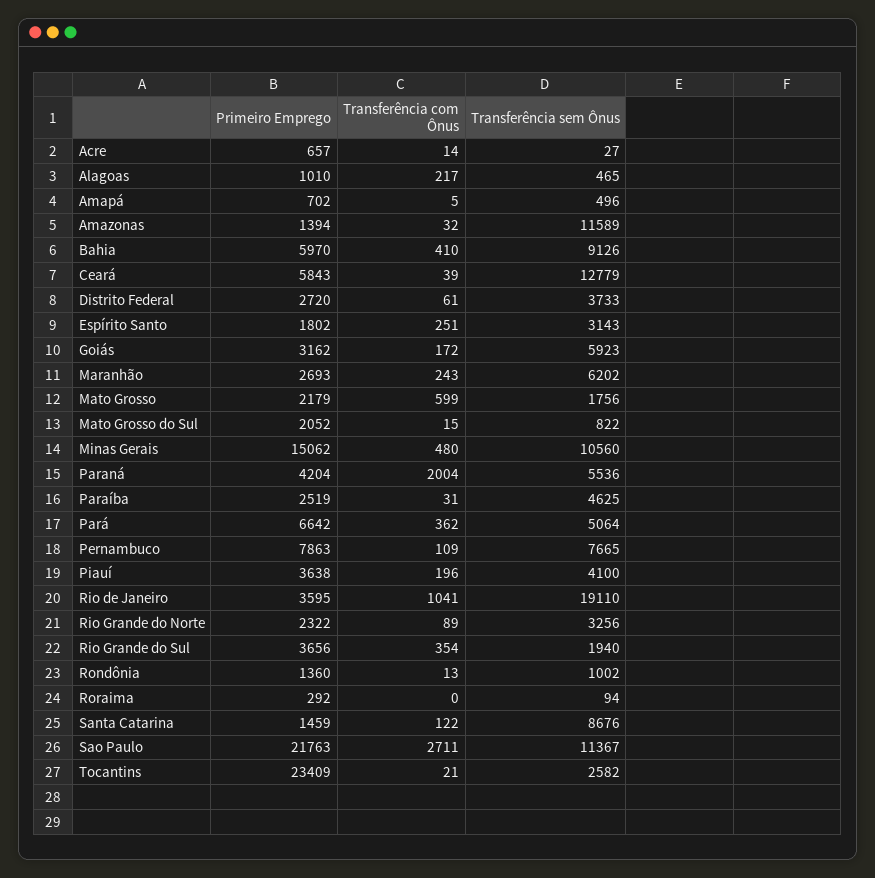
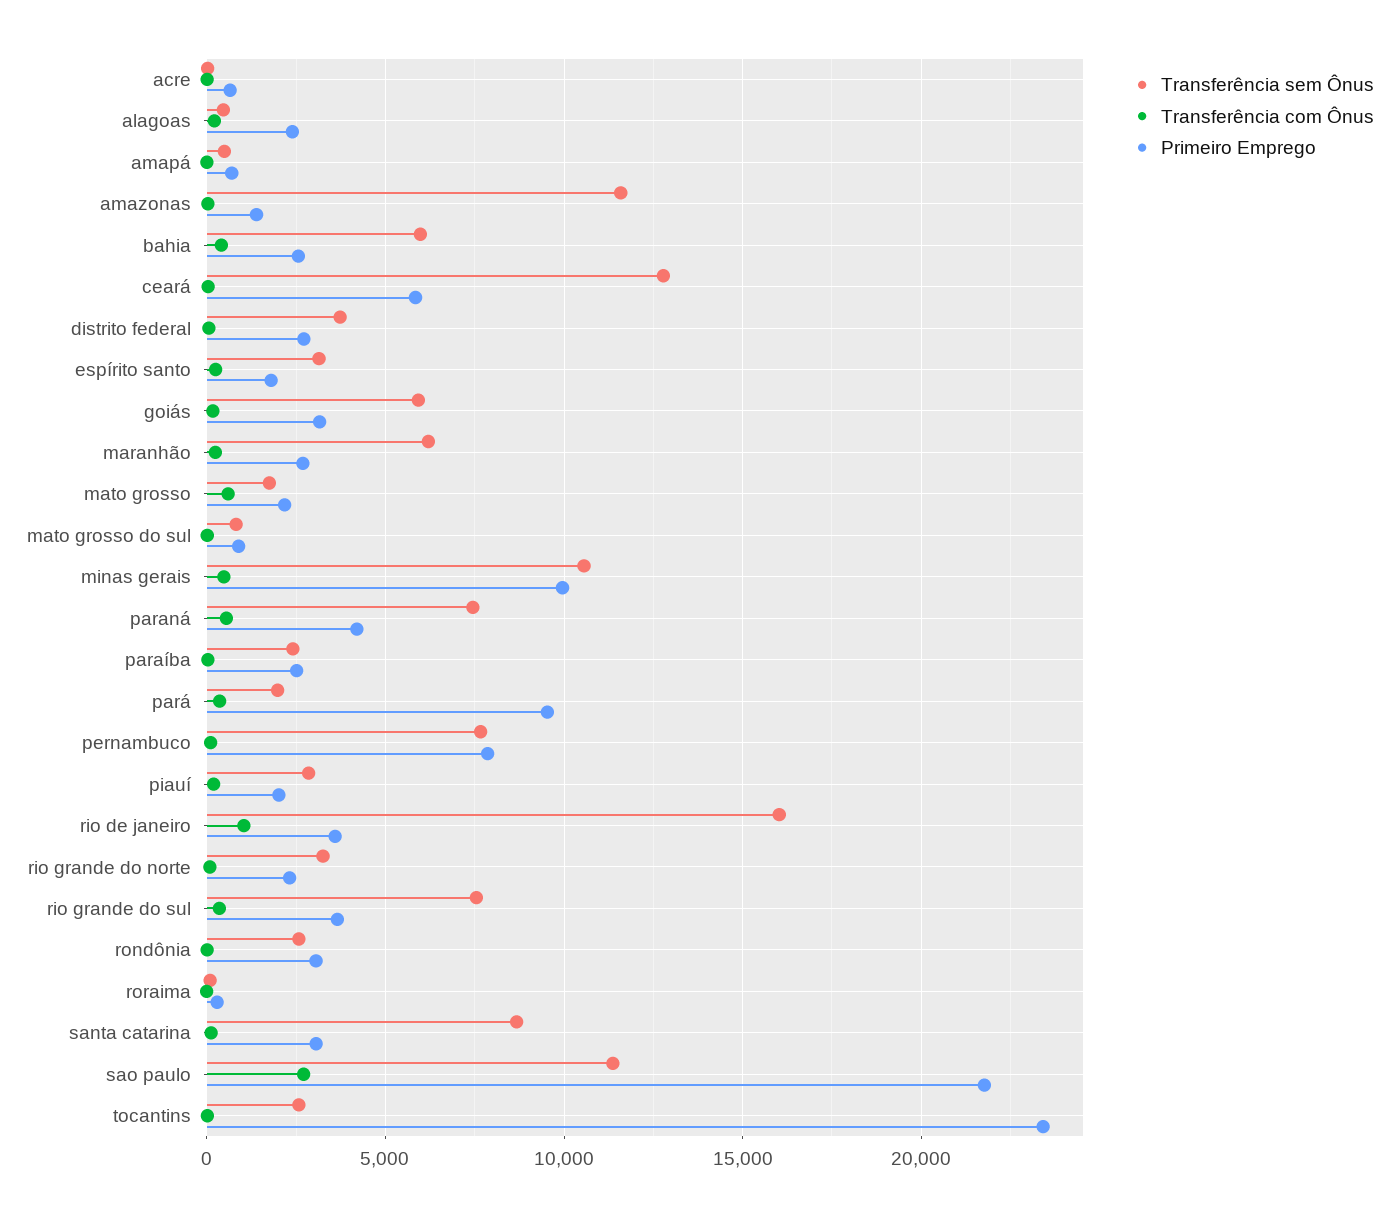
  {
    "Primeiro Emprego": {
      "Acre": 657,
-     "Alagoas": 1010,
+     "Alagoas": 2500,
      "Amapá": 702,
      "Amazonas": 1394,
-     "Bahia": 5970,
+     "Bahia": 2500,
      "Ceará": 5843,
      "Distrito Federal": 2720,
      "Espírito Santo": 1802,
      "Goiás": 3162,
      "Maranhão": 2693,
      "Mato Grosso": 2179,
-     "Mato Grosso do Sul": 2052,
+     "Mato Grosso do Sul": 1000,
-     "Minas Gerais": 15062,
+     "Minas Gerais": 10000,
      "Paraná": 4204,
      "Paraíba": 2519,
-     "Pará": 6642,
+     "Pará": 9500,
      "Pernambuco": 7863,
-     "Piauí": 3638,
+     "Piauí": 2000,
      "Rio de Janeiro": 3595,
      "Rio Grande do Norte": 2322,
      "Rio Grande do Sul": 3656,
-     "Rondônia": 1360,
+     "Rondônia": 3000,
      "Roraima": 292,
-     "Santa Catarina": 1459,
+     "Santa Catarina": 3000,
      "Sao Paulo": 21763,
      "Tocantins": 23409
    },
    "Transferência com Ônus": {
      "Acre": 14,
      "Alagoas": 217,
      "Amapá": 5,
      "Amazonas": 32,
      "Bahia": 410,
      "Ceará": 39,
      "Distrito Federal": 61,
      "Espírito Santo": 251,
      "Goiás": 172,
      "Maranhão": 243,
      "Mato Grosso": 599,
      "Mato Grosso do Sul": 15,
      "Minas Gerais": 480,
-     "Paraná": 2004,
+     "Paraná": 500,
      "Paraíba": 31,
      "Pará": 362,
      "Pernambuco": 109,
      "Piauí": 196,
      "Rio de Janeiro": 1041,
      "Rio Grande do Norte": 89,
      "Rio Grande do Sul": 354,
      "Rondônia": 13,
      "Roraima": 0,
      "Santa Catarina": 122,
      "Sao Paulo": 2711,
      "Tocantins": 21
    },
    "Transferência sem Ônus": {
      "Acre": 27,
      "Alagoas": 465,
      "Amapá": 496,
      "Amazonas": 11589,
-     "Bahia": 9126,
+     "Bahia": 6000,
      "Ceará": 12779,
      "Distrito Federal": 3733,
      "Espírito Santo": 3143,
      "Goiás": 5923,
      "Maranhão": 6202,
      "Mato Grosso": 1756,
      "Mato Grosso do Sul": 822,
      "Minas Gerais": 10560,
-     "Paraná": 5536,
+     "Paraná": 7500,
-     "Paraíba": 4625,
+     "Paraíba": 2500,
-     "Pará": 5064,
+     "Pará": 2000,
      "Pernambuco": 7665,
-     "Piauí": 4100,
+     "Piauí": 3000,
-     "Rio de Janeiro": 19110,
+     "Rio de Janeiro": 16000,
      "Rio Grande do Norte": 3256,
-     "Rio Grande do Sul": 1940,
+     "Rio Grande do Sul": 7500,
-     "Rondônia": 1002,
+     "Rondônia": 2500,
      "Roraima": 94,
      "Santa Catarina": 8676,
      "Sao Paulo": 11367,
      "Tocantins": 2582
    }
  }

